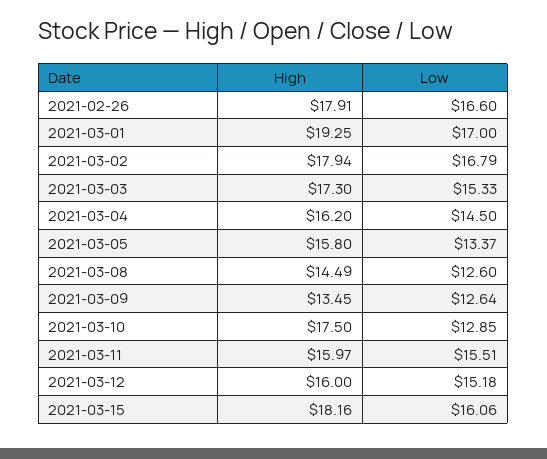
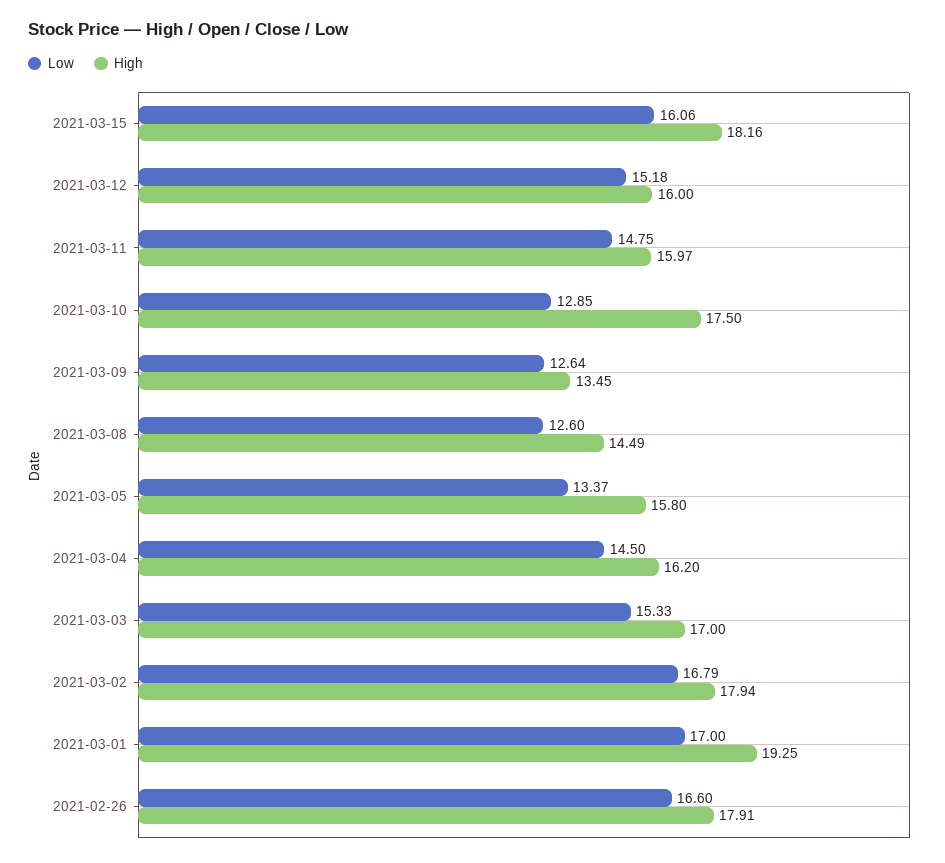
  {
    "High": {
      "2021-02-26": 17.91,
      "2021-03-01": 19.25,
      "2021-03-02": 17.94,
-     "2021-03-03": 17.3,
+     "2021-03-03": 17,
      "2021-03-04": 16.2,
      "2021-03-05": 15.8,
      "2021-03-08": 14.49,
      "2021-03-09": 13.45,
      "2021-03-10": 17.5,
      "2021-03-11": 15.97,
      "2021-03-12": 16,
      "2021-03-15": 18.16
    },
    "Low": {
      "2021-02-26": 16.6,
      "2021-03-01": 17,
      "2021-03-02": 16.79,
      "2021-03-03": 15.33,
      "2021-03-04": 14.5,
      "2021-03-05": 13.37,
      "2021-03-08": 12.6,
      "2021-03-09": 12.64,
      "2021-03-10": 12.85,
-     "2021-03-11": 15.51,
+     "2021-03-11": 14.75,
      "2021-03-12": 15.18,
      "2021-03-15": 16.06
    }
  }

